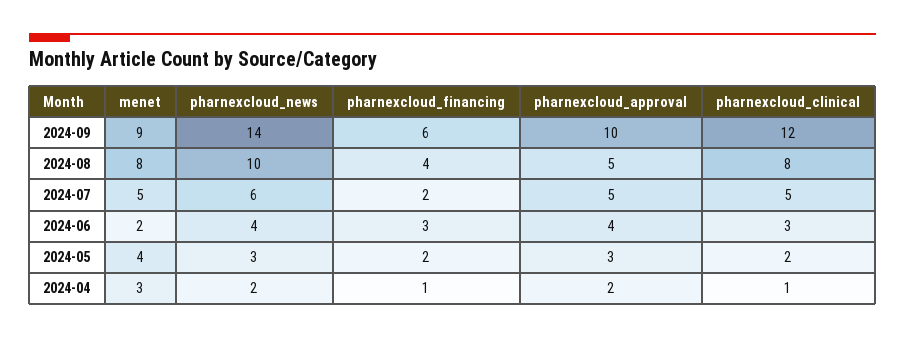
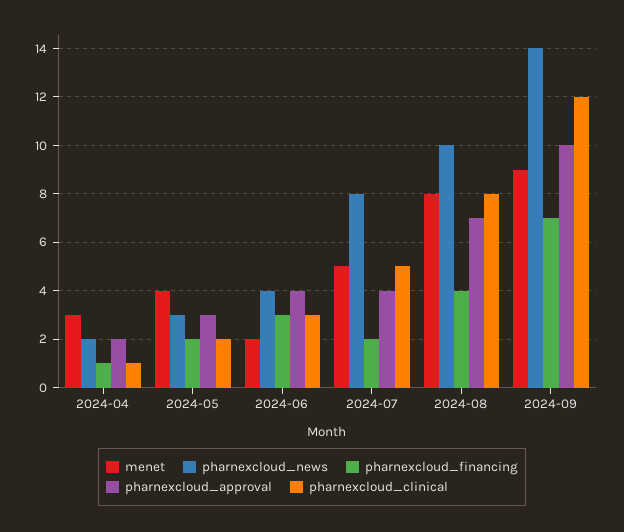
  {
    "menet": {
      "2024-09": 9,
      "2024-08": 8,
      "2024-07": 5,
      "2024-06": 2,
      "2024-05": 4,
      "2024-04": 3
    },
    "pharnexcloud_news": {
      "2024-09": 14,
      "2024-08": 10,
-     "2024-07": 6,
+     "2024-07": 8,
      "2024-06": 4,
      "2024-05": 3,
      "2024-04": 2
    },
    "pharnexcloud_financing": {
-     "2024-09": 6,
+     "2024-09": 7,
      "2024-08": 4,
      "2024-07": 2,
      "2024-06": 3,
      "2024-05": 2,
      "2024-04": 1
    },
    "pharnexcloud_approval": {
      "2024-09": 10,
-     "2024-08": 5,
+     "2024-08": 7,
-     "2024-07": 5,
+     "2024-07": 4,
      "2024-06": 4,
      "2024-05": 3,
      "2024-04": 2
    },
    "pharnexcloud_clinical": {
      "2024-09": 12,
      "2024-08": 8,
      "2024-07": 5,
      "2024-06": 3,
      "2024-05": 2,
      "2024-04": 1
    }
  }

